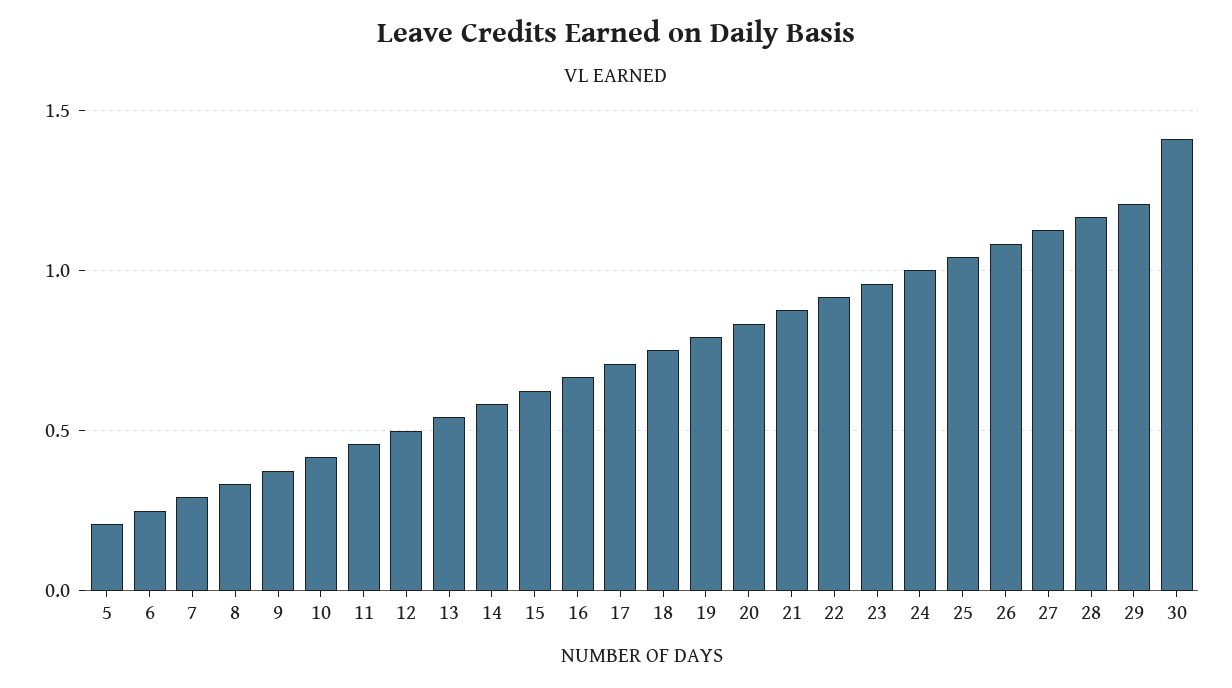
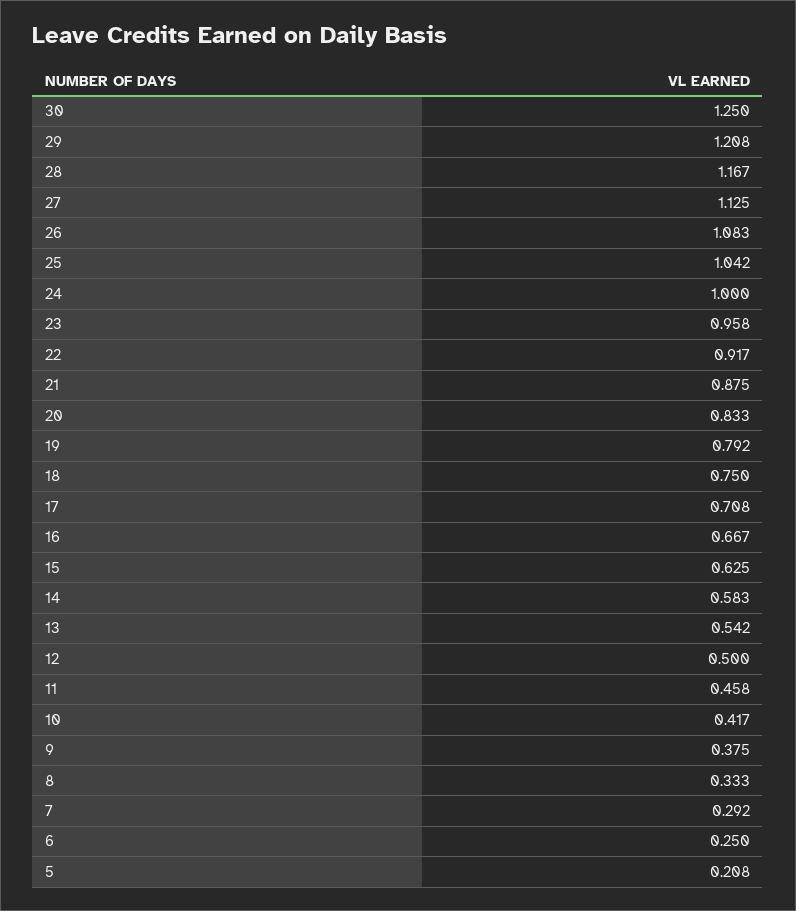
  {
    "5": 0.208,
    "6": 0.25,
    "7": 0.292,
    "8": 0.333,
    "9": 0.375,
    "10": 0.417,
    "11": 0.458,
    "12": 0.5,
    "13": 0.542,
    "14": 0.583,
    "15": 0.625,
    "16": 0.667,
    "17": 0.708,
    "18": 0.75,
    "19": 0.792,
    "20": 0.833,
    "21": 0.875,
    "22": 0.917,
    "23": 0.958,
    "24": 1,
    "25": 1.042,
    "26": 1.083,
    "27": 1.125,
    "28": 1.167,
    "29": 1.208,
-   "30": 1.4
+   "30": 1.25
  }

